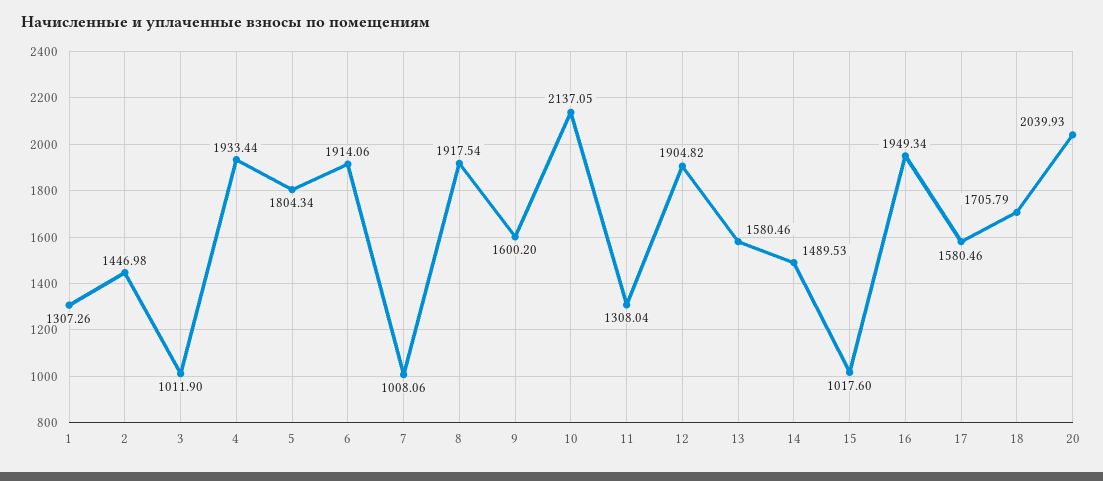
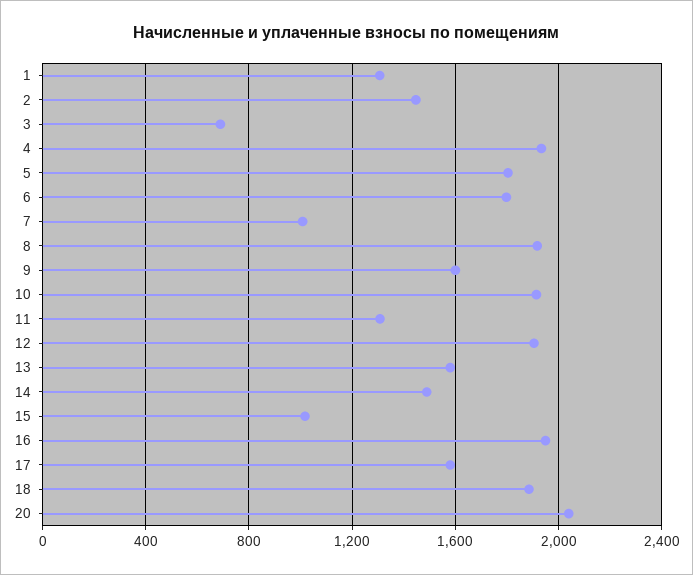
  {
    "1": 1307.26,
    "2": 1446.98,
-   "3": 1011.9,
+   "3": 700,
    "4": 1933.44,
    "5": 1804.34,
-   "6": 1914.06,
+   "6": 1800,
    "7": 1008.06,
    "8": 1917.54,
    "9": 1600.2,
-   "10": 2137.05,
+   "10": 1900,
    "11": 1308.04,
    "12": 1904.82,
    "13": 1580.46,
    "14": 1489.53,
    "15": 1017.6,
    "16": 1949.34,
    "17": 1580.46,
-   "18": 1705.79,
+   "18": 1900,
    "20": 2039.93
  }

